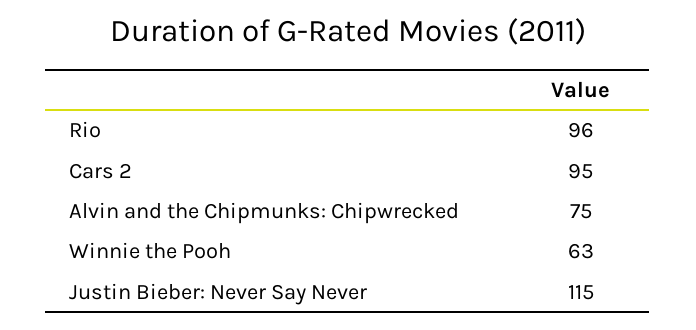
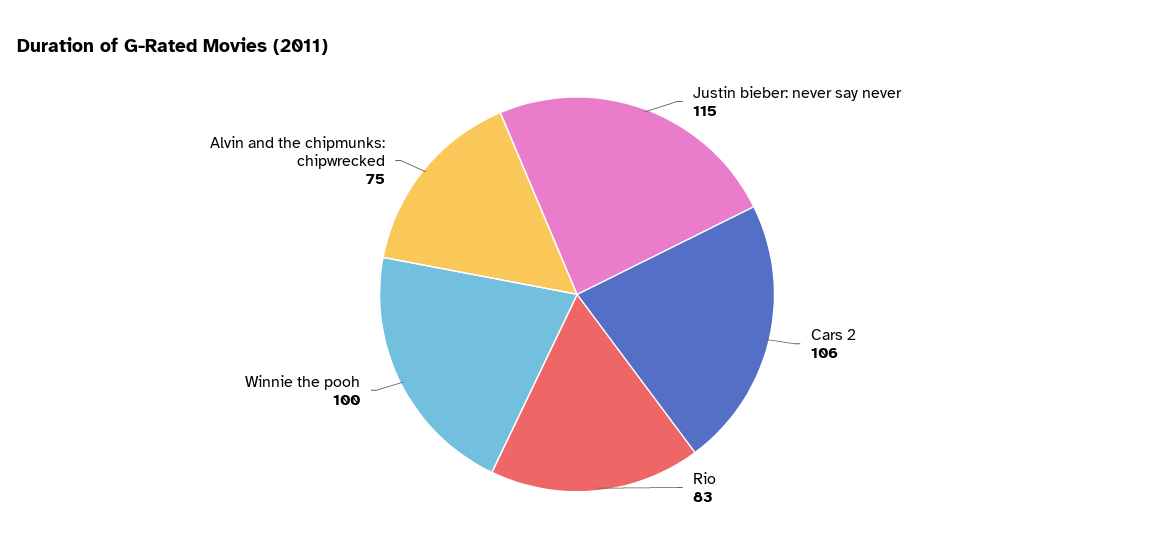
  {
-   "Rio": 96,
+   "Rio": 83,
-   "Cars 2": 95,
+   "Cars 2": 106,
    "Alvin and the Chipmunks: Chipwrecked": 75,
-   "Winnie the Pooh": 63,
+   "Winnie the Pooh": 100,
    "Justin Bieber: Never Say Never": 115
  }

